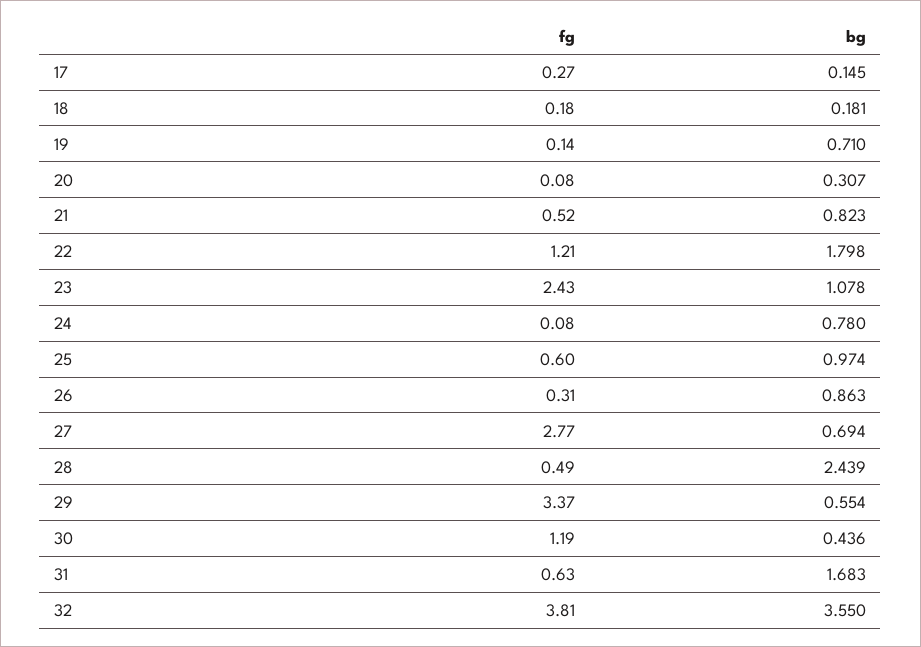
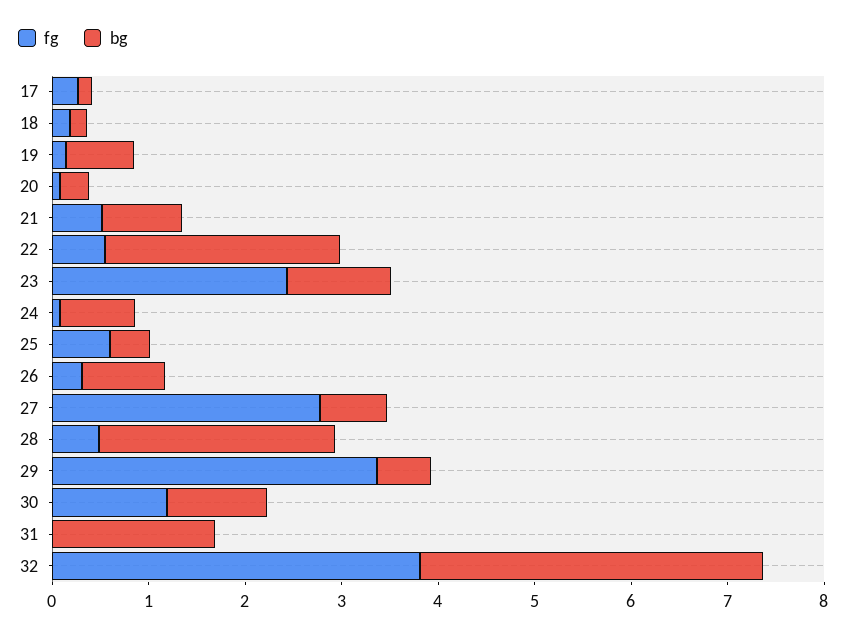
  {
    "fg": {
      "17": 0.27,
      "18": 0.18,
      "19": 0.14,
      "20": 0.08,
      "21": 0.52,
-     "22": 1.21,
+     "22": 0.6,
      "23": 2.43,
      "24": 0.08,
      "25": 0.6,
      "26": 0.31,
      "27": 2.77,
      "28": 0.49,
      "29": 3.37,
      "30": 1.19,
-     "31": 0.63,
+     "31": 0,
      "32": 3.81
    },
    "bg": {
      "17": 0.145,
      "18": 0.181,
      "19": 0.71,
      "20": 0.307,
      "21": 0.823,
-     "22": 1.798,
+     "22": 2.4,
      "23": 1.078,
      "24": 0.78,
-     "25": 0.974,
+     "25": 0.4,
      "26": 0.863,
      "27": 0.694,
      "28": 2.439,
      "29": 0.554,
-     "30": 0.436,
+     "30": 1,
      "31": 1.683,
      "32": 3.55
    }
  }

